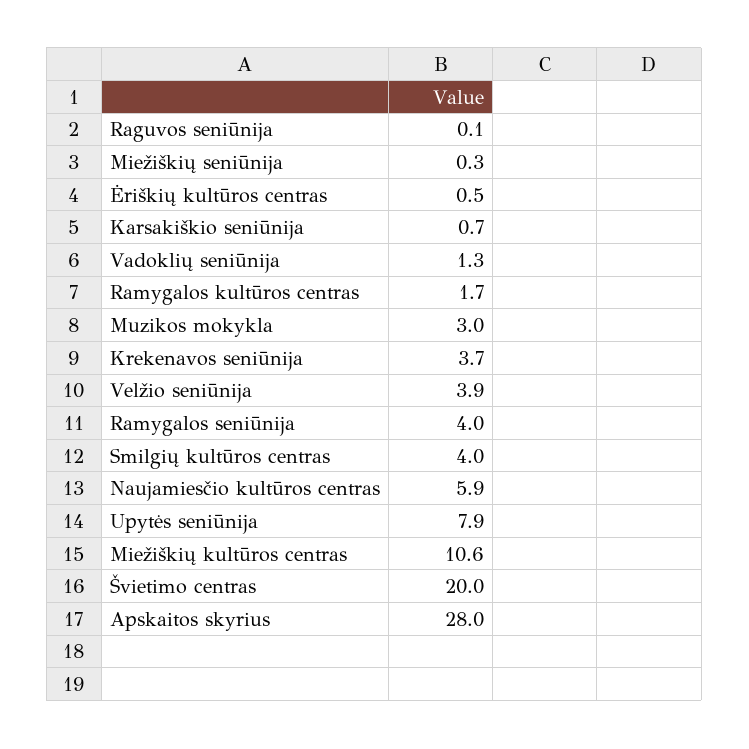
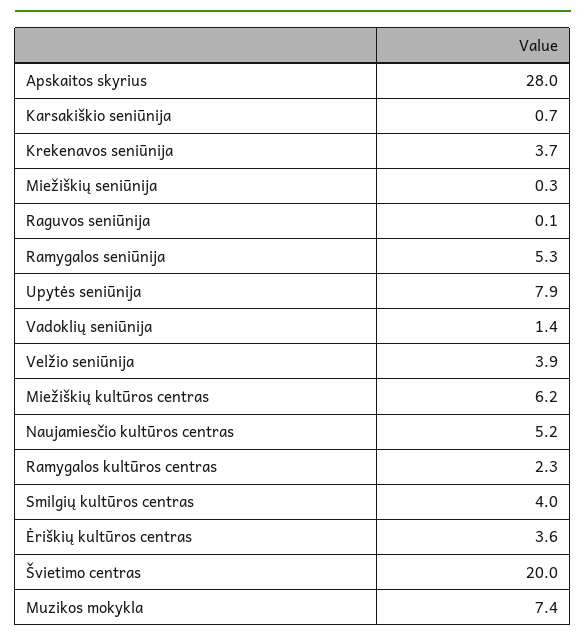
  {
    "Raguvos seniūnija": 0.1,
    "Miežiškių seniūnija": 0.3,
-   "Ėriškių kultūros centras": 0.5,
+   "Ėriškių kultūros centras": 3.6,
    "Karsakiškio seniūnija": 0.7,
-   "Vadoklių seniūnija": 1.3,
+   "Vadoklių seniūnija": 1.4,
-   "Ramygalos kultūros centras": 1.7,
+   "Ramygalos kultūros centras": 2.3,
-   "Muzikos mokykla": 3,
+   "Muzikos mokykla": 7.4,
    "Krekenavos seniūnija": 3.7,
    "Velžio seniūnija": 3.9,
-   "Ramygalos seniūnija": 4,
+   "Ramygalos seniūnija": 5.3,
    "Smilgių kultūros centras": 4,
-   "Naujamiesčio kultūros centras": 5.9,
+   "Naujamiesčio kultūros centras": 5.2,
    "Upytės seniūnija": 7.9,
-   "Miežiškių kultūros centras": 10.6,
+   "Miežiškių kultūros centras": 6.2,
    "Švietimo centras": 20,
    "Apskaitos skyrius": 28
  }

